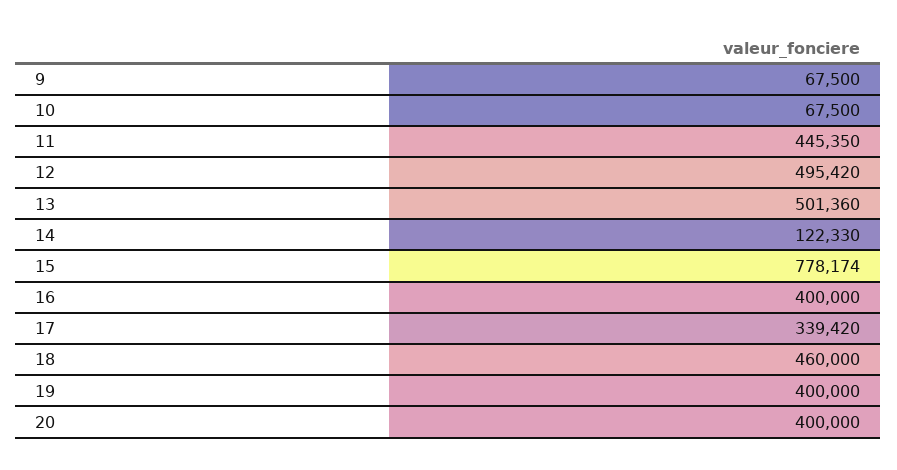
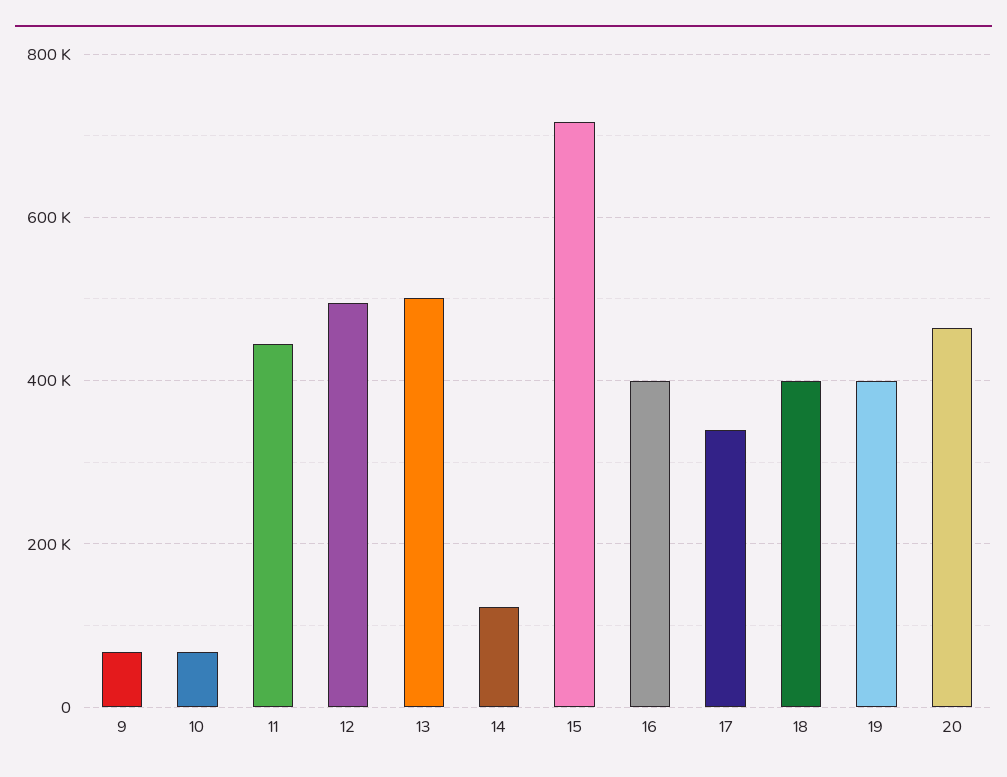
  {
    "9": 67500,
    "10": 67500,
    "11": 445350,
    "12": 495420,
    "13": 501360,
    "14": 122330,
-   "15": 778174,
+   "15": 720000,
    "16": 400000,
    "17": 339420,
-   "18": 460000,
+   "18": 400000,
    "19": 400000,
-   "20": 400000
+   "20": 460000
  }

